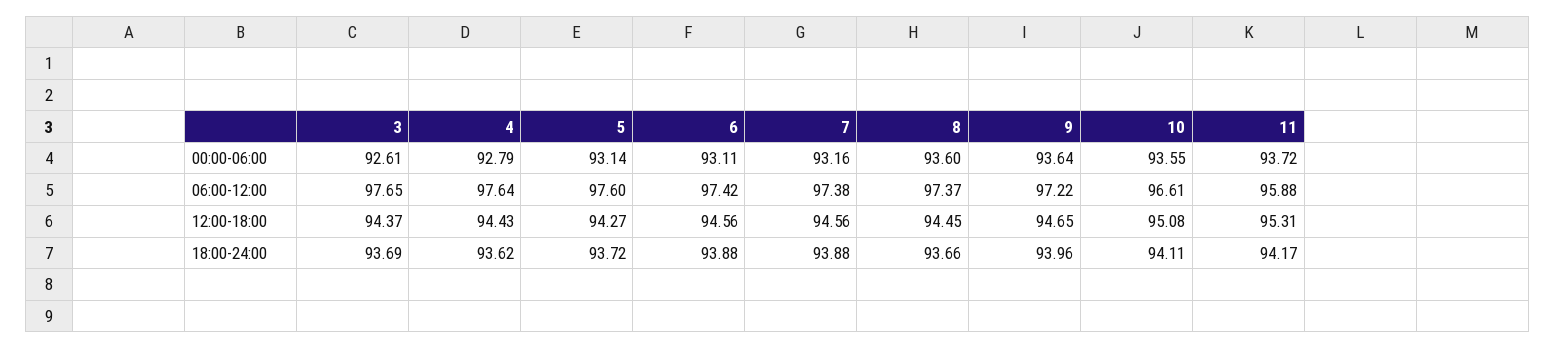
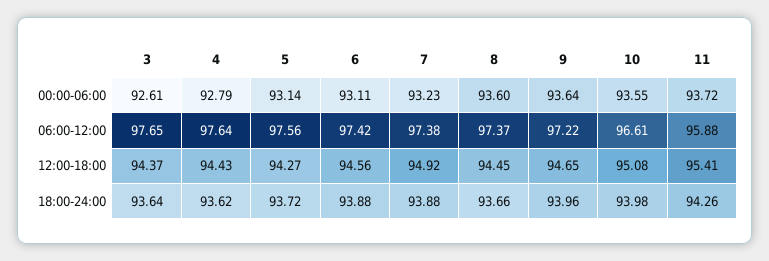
  {
    "3": {
      "00:00-06:00": 92.61,
      "06:00-12:00": 97.65,
      "12:00-18:00": 94.37,
-     "18:00-24:00": 93.69
+     "18:00-24:00": 93.64
    },
    "4": {
      "00:00-06:00": 92.79,
      "06:00-12:00": 97.64,
      "12:00-18:00": 94.43,
      "18:00-24:00": 93.62
    },
    "5": {
      "00:00-06:00": 93.14,
-     "06:00-12:00": 97.6,
+     "06:00-12:00": 97.56,
      "12:00-18:00": 94.27,
      "18:00-24:00": 93.72
    },
    "6": {
      "00:00-06:00": 93.11,
      "06:00-12:00": 97.42,
      "12:00-18:00": 94.56,
      "18:00-24:00": 93.88
    },
    "7": {
-     "00:00-06:00": 93.16,
+     "00:00-06:00": 93.23,
      "06:00-12:00": 97.38,
-     "12:00-18:00": 94.56,
+     "12:00-18:00": 94.92,
      "18:00-24:00": 93.88
    },
    "8": {
      "00:00-06:00": 93.6,
      "06:00-12:00": 97.37,
      "12:00-18:00": 94.45,
      "18:00-24:00": 93.66
    },
    "9": {
      "00:00-06:00": 93.64,
      "06:00-12:00": 97.22,
      "12:00-18:00": 94.65,
      "18:00-24:00": 93.96
    },
    "10": {
      "00:00-06:00": 93.55,
      "06:00-12:00": 96.61,
      "12:00-18:00": 95.08,
-     "18:00-24:00": 94.11
+     "18:00-24:00": 93.98
    },
    "11": {
      "00:00-06:00": 93.72,
      "06:00-12:00": 95.88,
-     "12:00-18:00": 95.31,
+     "12:00-18:00": 95.41,
-     "18:00-24:00": 94.17
+     "18:00-24:00": 94.26
    }
  }

